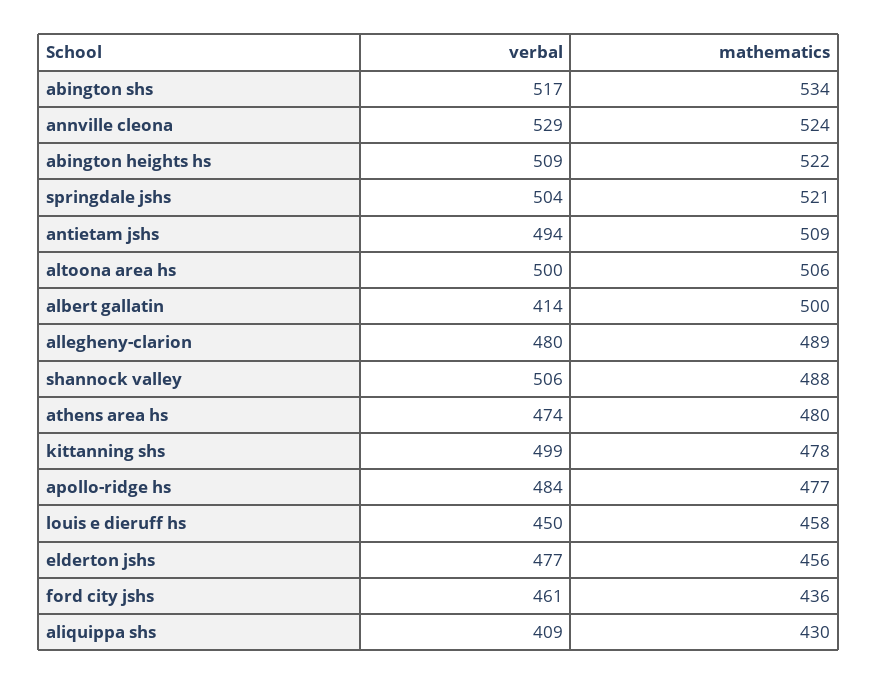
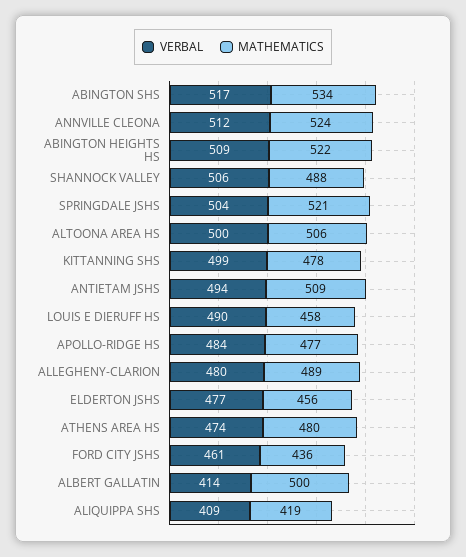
  {
    "verbal": {
      "abington shs": 517,
-     "annville cleona": 529,
+     "annville cleona": 512,
      "abington heights hs": 509,
      "springdale jshs": 504,
      "antietam jshs": 494,
      "altoona area hs": 500,
      "albert gallatin": 414,
      "allegheny-clarion": 480,
      "shannock valley": 506,
      "athens area hs": 474,
      "kittanning shs": 499,
      "apollo-ridge hs": 484,
-     "louis e dieruff hs": 450,
+     "louis e dieruff hs": 490,
      "elderton jshs": 477,
      "ford city jshs": 461,
      "aliquippa shs": 409
    },
    "mathematics": {
      "abington shs": 534,
      "annville cleona": 524,
      "abington heights hs": 522,
      "springdale jshs": 521,
      "antietam jshs": 509,
      "altoona area hs": 506,
      "albert gallatin": 500,
      "allegheny-clarion": 489,
      "shannock valley": 488,
      "athens area hs": 480,
      "kittanning shs": 478,
      "apollo-ridge hs": 477,
      "louis e dieruff hs": 458,
      "elderton jshs": 456,
      "ford city jshs": 436,
-     "aliquippa shs": 430
+     "aliquippa shs": 419
    }
  }

